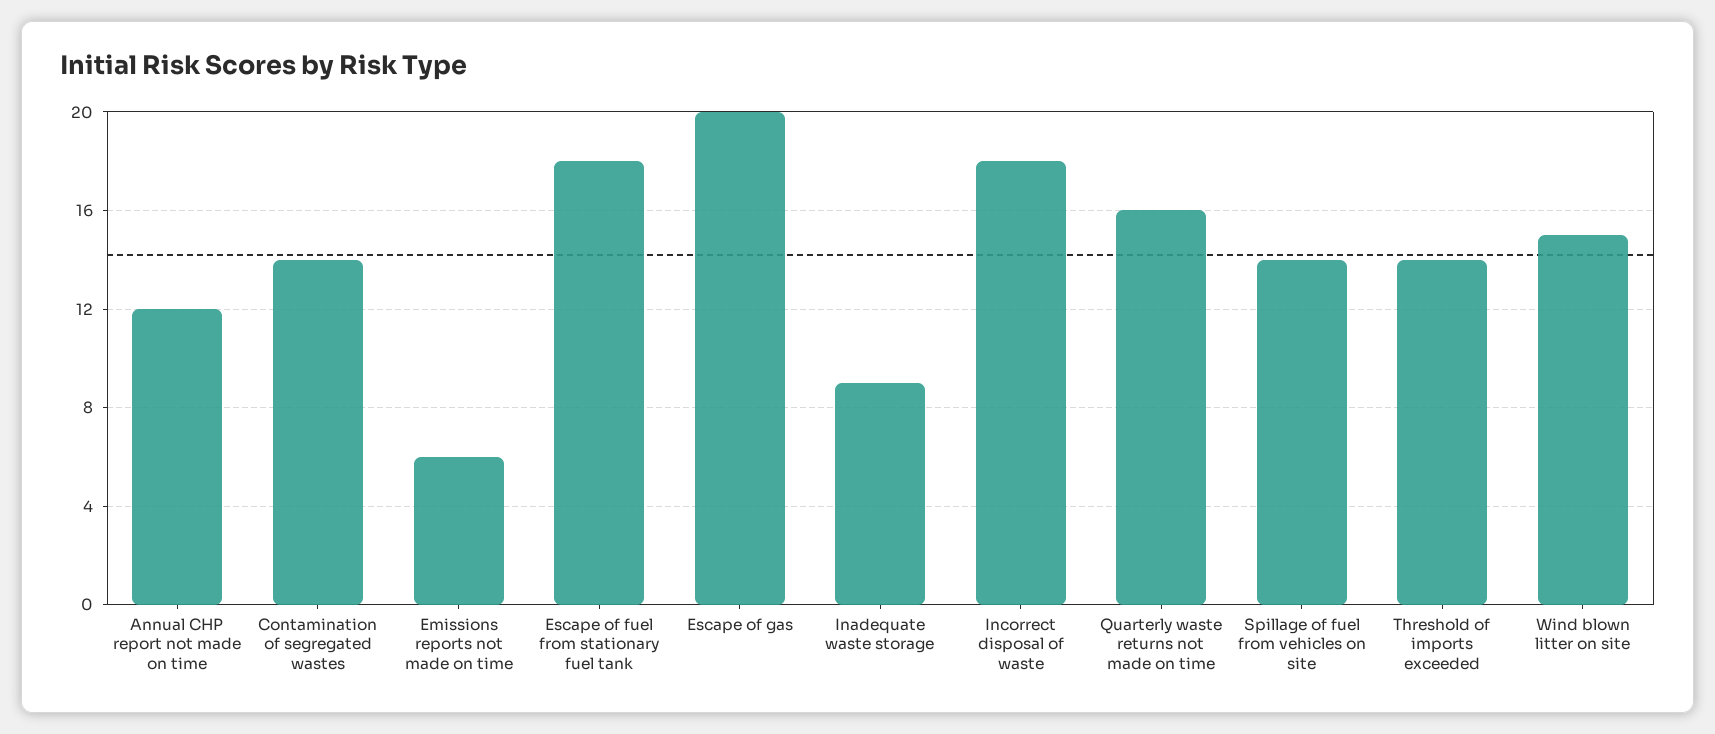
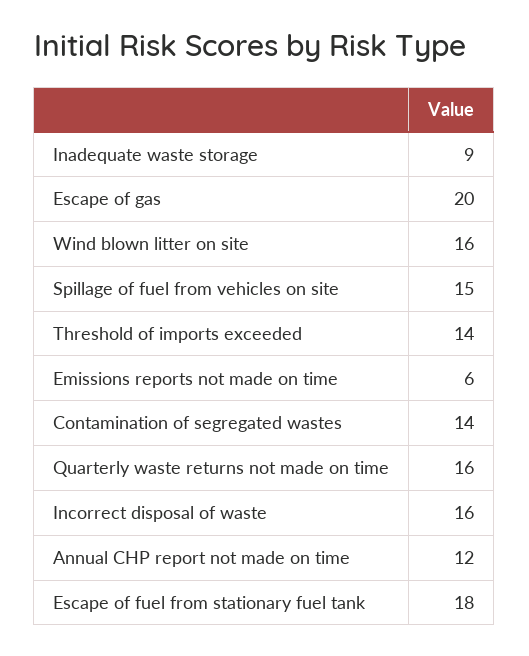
  {
    "Annual CHP report not made on time": 12,
    "Contamination of segregated wastes": 14,
    "Emissions reports not made on time": 6,
    "Escape of fuel from stationary fuel tank": 18,
    "Escape of gas": 20,
    "Inadequate waste storage": 9,
-   "Incorrect disposal of waste": 18,
+   "Incorrect disposal of waste": 16,
    "Quarterly waste returns not made on time": 16,
-   "Spillage of fuel from vehicles on site": 14,
+   "Spillage of fuel from vehicles on site": 15,
    "Threshold of imports exceeded": 14,
-   "Wind blown litter on site": 15
+   "Wind blown litter on site": 16
  }

